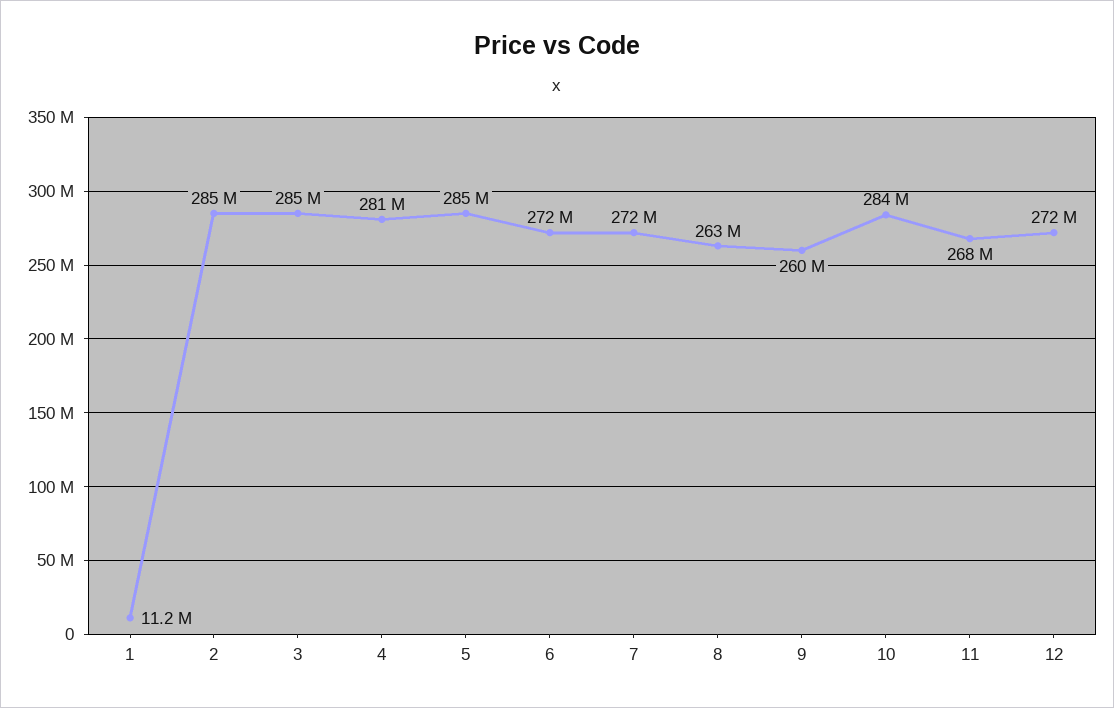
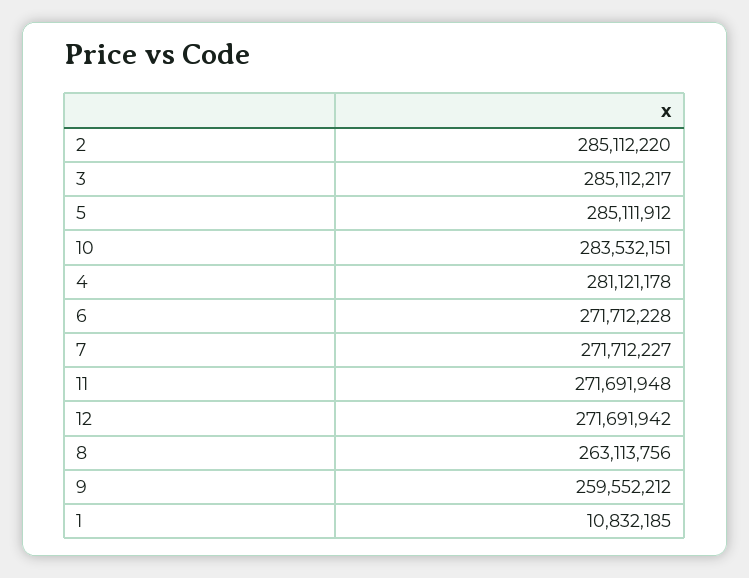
  {
-   "1": 11200000,
+   "1": 10832185,
    "2": 285112220,
    "3": 285112217,
    "4": 281121178,
    "5": 285111912,
    "6": 271712228,
    "7": 271712227,
    "8": 263113756,
    "9": 259552212,
    "10": 283532151,
-   "11": 268000000,
+   "11": 271691948,
    "12": 271691942
  }

